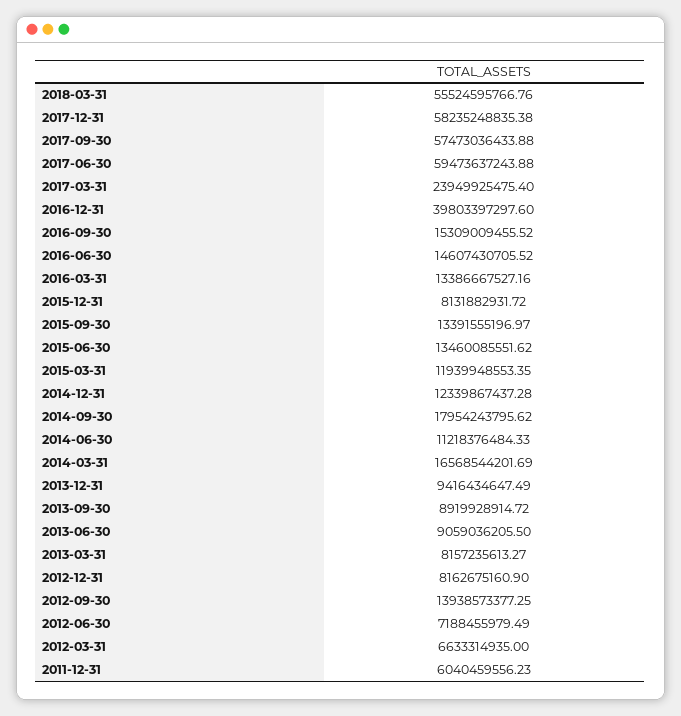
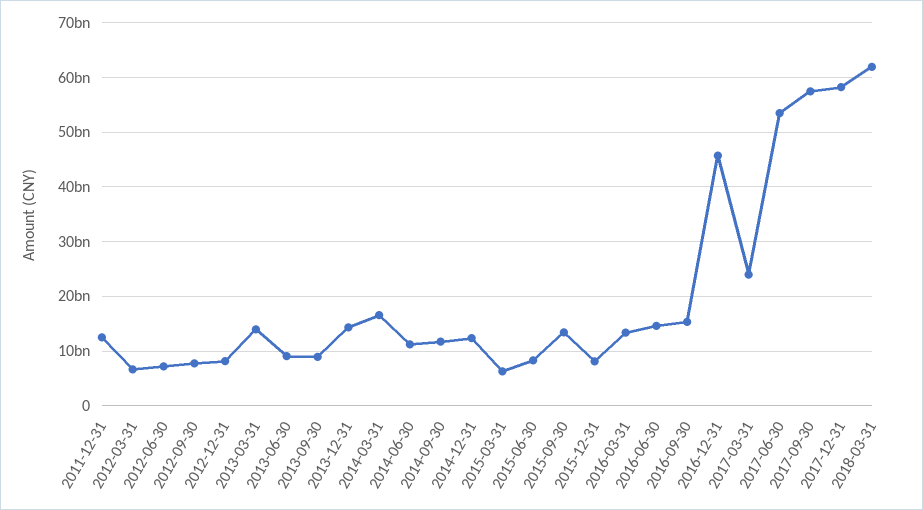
  {
-   "2018-03-31": 55524595766.76,
+   "2018-03-31": 62000000000,
    "2017-12-31": 58235248835.38,
    "2017-09-30": 57473036433.88,
-   "2017-06-30": 59473637243.88,
+   "2017-06-30": 54000000000,
    "2017-03-31": 23949925475.4,
-   "2016-12-31": 39803397297.6,
+   "2016-12-31": 46000000000,
    "2016-09-30": 15309009455.52,
    "2016-06-30": 14607430705.52,
    "2016-03-31": 13386667527.16,
    "2015-12-31": 8131882931.72,
    "2015-09-30": 13391555196.97,
-   "2015-06-30": 13460085551.62,
+   "2015-06-30": 8000000000,
-   "2015-03-31": 11939948553.35,
+   "2015-03-31": 6000000000,
    "2014-12-31": 12339867437.28,
-   "2014-09-30": 17954243795.62,
+   "2014-09-30": 12000000000,
    "2014-06-30": 11218376484.33,
    "2014-03-31": 16568544201.69,
-   "2013-12-31": 9416434647.49,
+   "2013-12-31": 14000000000,
    "2013-09-30": 8919928914.72,
    "2013-06-30": 9059036205.5,
-   "2013-03-31": 8157235613.27,
+   "2013-03-31": 14000000000,
    "2012-12-31": 8162675160.9,
-   "2012-09-30": 13938573377.25,
+   "2012-09-30": 8000000000,
    "2012-06-30": 7188455979.49,
    "2012-03-31": 6633314935,
-   "2011-12-31": 6040459556.23
+   "2011-12-31": 12000000000
  }

